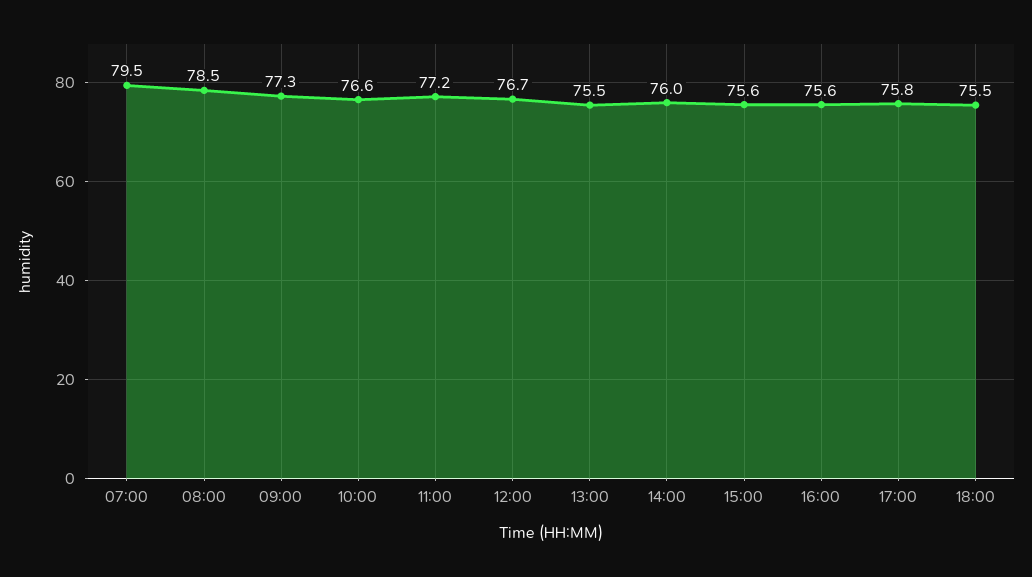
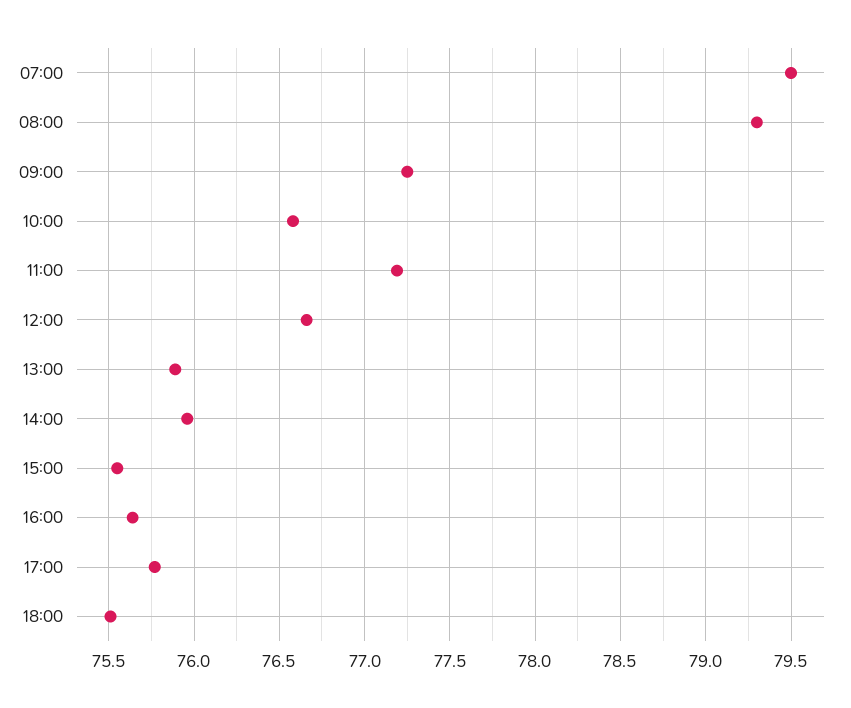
  {
    "07:00": 79.5,
-   "08:00": 78.5,
+   "08:00": 79.3,
    "09:00": 77.3,
    "10:00": 76.6,
    "11:00": 77.2,
    "12:00": 76.7,
-   "13:00": 75.5,
+   "13:00": 75.9,
    "14:00": 76,
    "15:00": 75.6,
    "16:00": 75.6,
    "17:00": 75.8,
    "18:00": 75.5
  }

